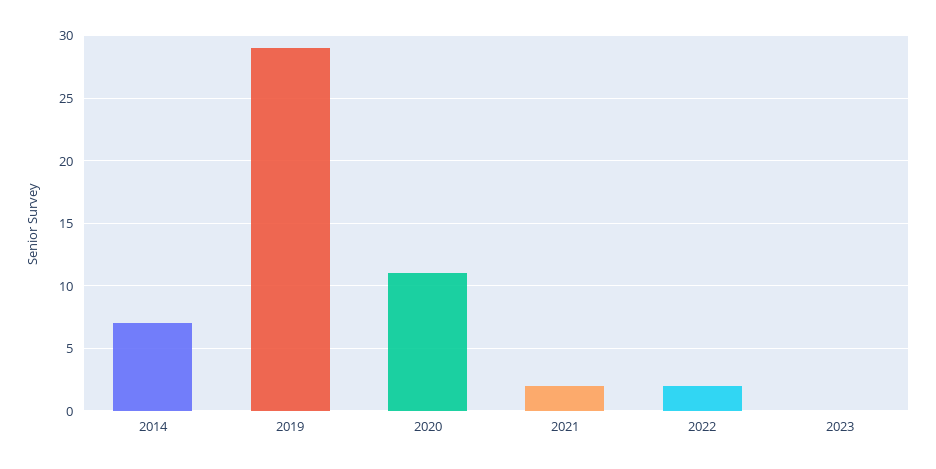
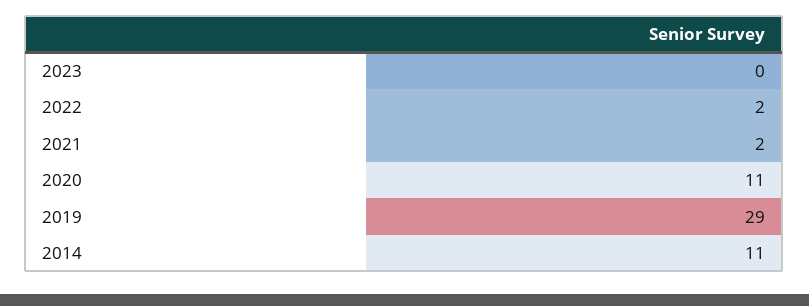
  {
-   "2014": 7,
+   "2014": 11,
    "2019": 29,
    "2020": 11,
    "2021": 2,
    "2022": 2,
    "2023": 0
  }

